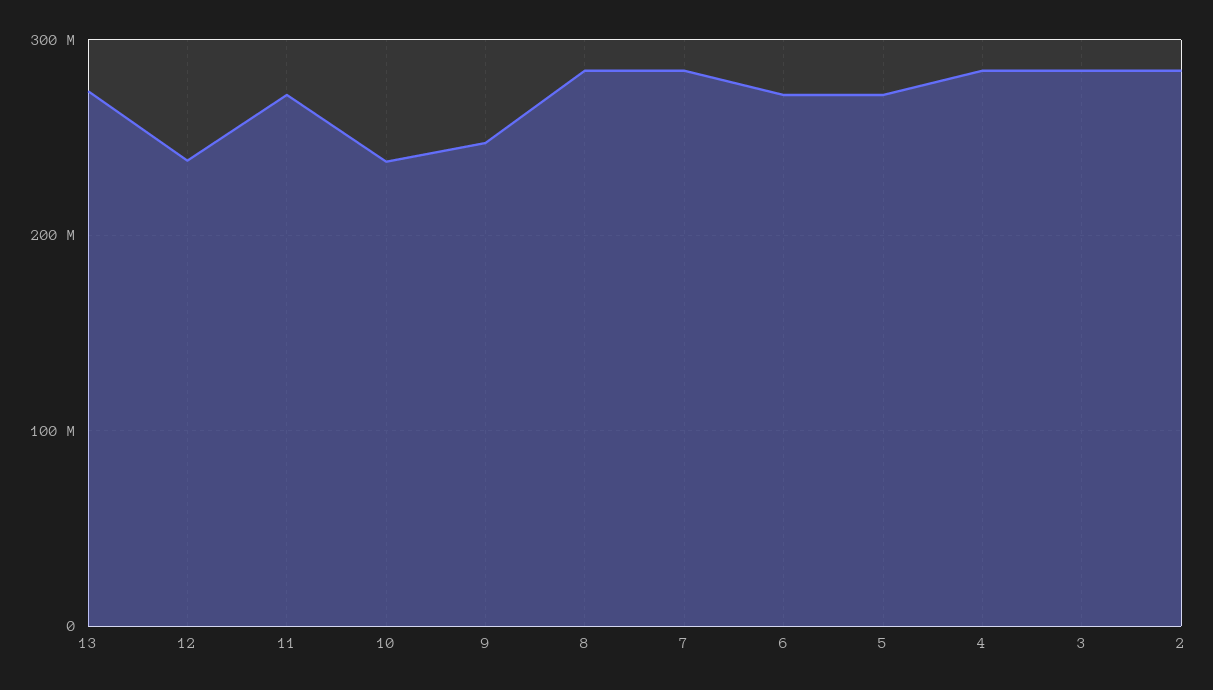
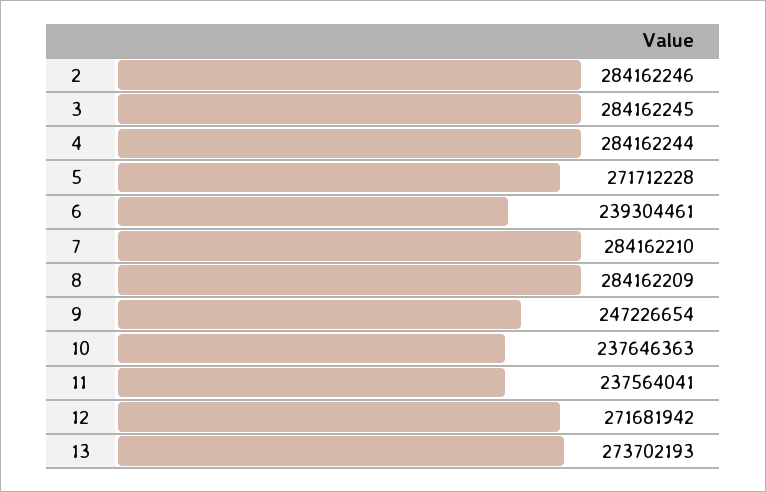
  {
    "13": 273702193,
-   "12": 240000000,
+   "12": 271681942,
-   "11": 270000000,
+   "11": 237564041,
    "10": 237646363,
    "9": 247226654,
    "8": 284162209,
    "7": 284162210,
-   "6": 270000000,
+   "6": 239304461,
    "5": 271712228,
    "4": 284162244,
    "3": 284162245,
    "2": 284162246
  }

